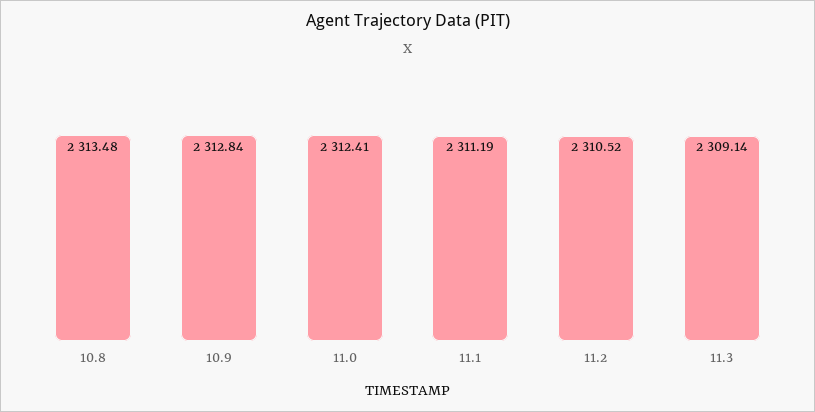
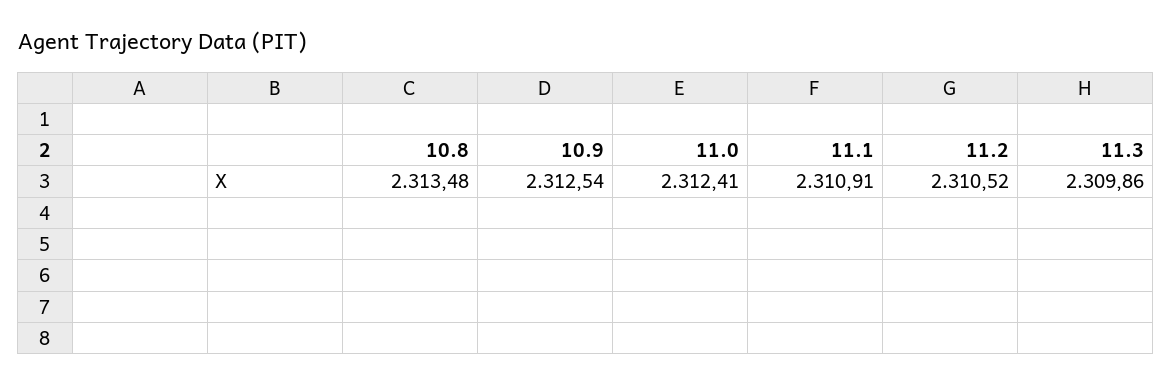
  {
    "10.8": 2313.48,
-   "10.9": 2312.84,
+   "10.9": 2312.54,
    "11.0": 2312.41,
-   "11.1": 2311.19,
+   "11.1": 2310.91,
    "11.2": 2310.52,
-   "11.3": 2309.14
+   "11.3": 2309.86
  }

